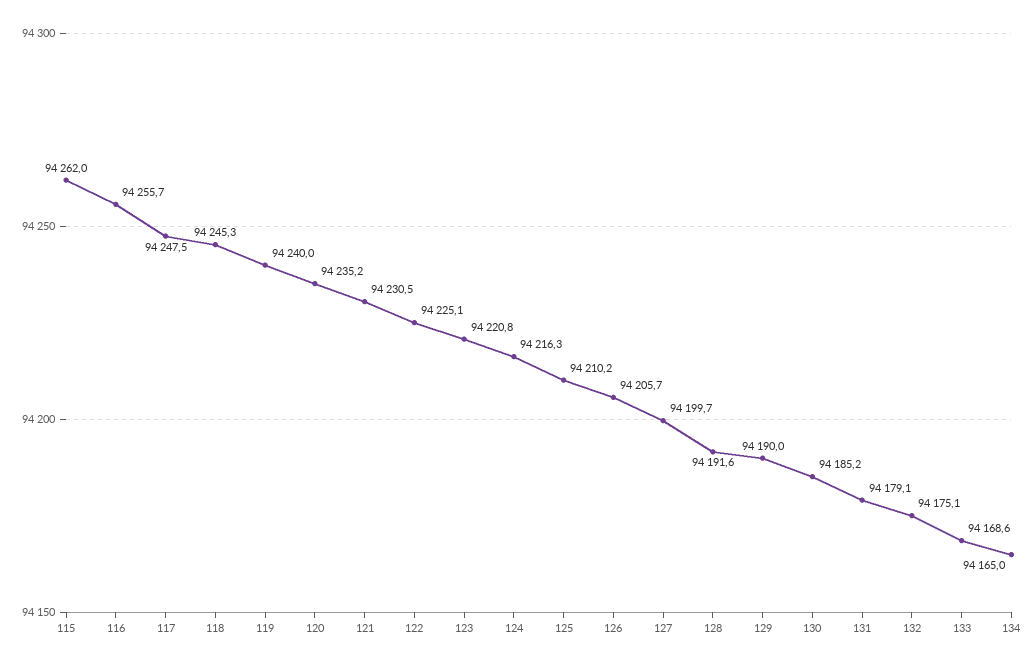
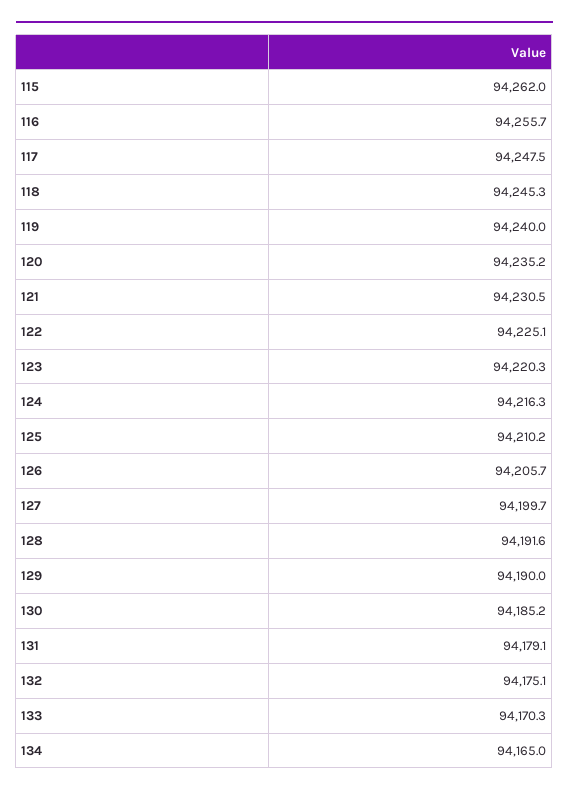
  {
    "115": 94262,
    "116": 94255.7,
    "117": 94247.5,
    "118": 94245.3,
    "119": 94240,
    "120": 94235.2,
    "121": 94230.5,
    "122": 94225.1,
-   "123": 94220.8,
+   "123": 94220.3,
    "124": 94216.3,
    "125": 94210.2,
    "126": 94205.7,
    "127": 94199.7,
    "128": 94191.6,
    "129": 94190,
    "130": 94185.2,
    "131": 94179.1,
    "132": 94175.1,
-   "133": 94168.6,
+   "133": 94170.3,
    "134": 94165
  }

